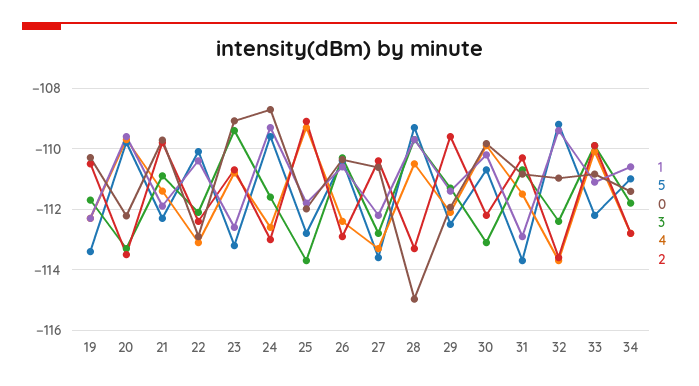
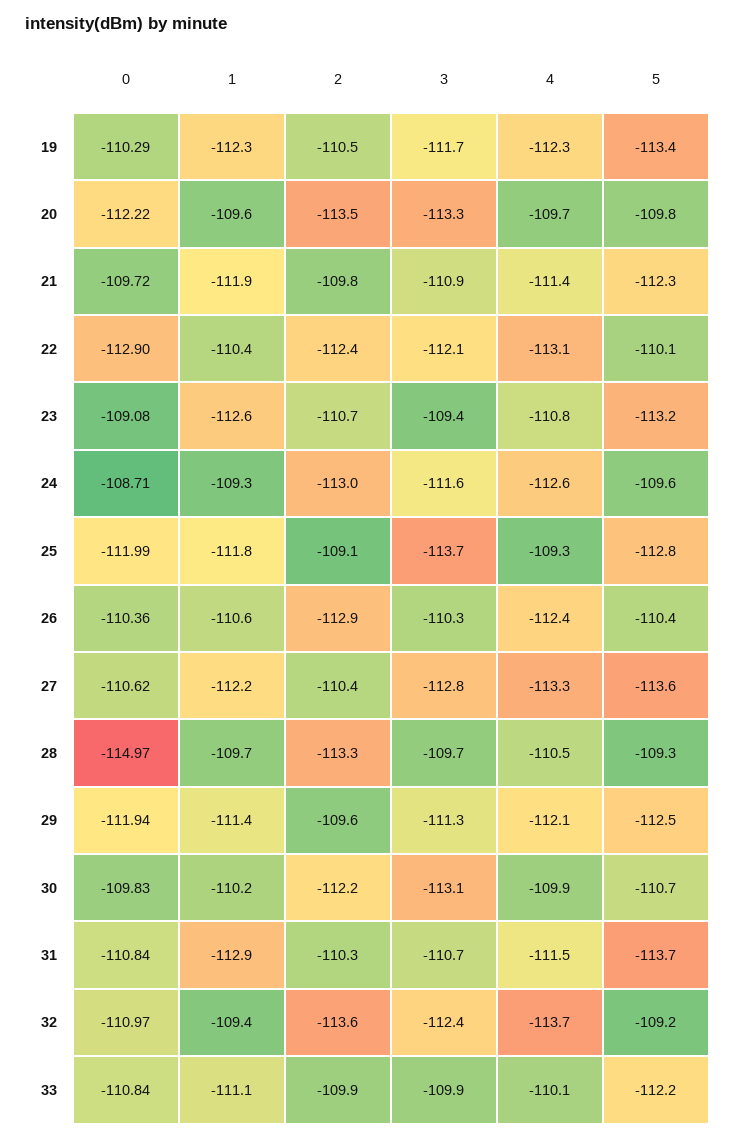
  {
    "1": {
      "19": -112.3,
      "20": -109.6,
      "21": -111.9,
      "22": -110.4,
      "23": -112.6,
      "24": -109.3,
      "25": -111.8,
      "26": -110.6,
      "27": -112.2,
      "28": -109.7,
      "29": -111.4,
      "30": -110.2,
      "31": -112.9,
      "32": -109.4,
-     "33": -111.1,
+     "33": -111.1
-     "34": -110.6
    },
    "5": {
      "19": -113.4,
      "20": -109.8,
      "21": -112.3,
      "22": -110.1,
      "23": -113.2,
      "24": -109.6,
      "25": -112.8,
      "26": -110.4,
      "27": -113.6,
      "28": -109.3,
      "29": -112.5,
      "30": -110.7,
      "31": -113.7,
      "32": -109.2,
-     "33": -112.2,
+     "33": -112.2
-     "34": -111
    },
    "0": {
      "19": -110.29,
      "20": -112.22,
      "21": -109.72,
      "22": -112.9,
      "23": -109.08,
      "24": -108.71,
      "25": -111.99,
      "26": -110.36,
      "27": -110.62,
      "28": -114.97,
      "29": -111.94,
      "30": -109.83,
      "31": -110.84,
      "32": -110.97,
-     "33": -110.84,
+     "33": -110.84
-     "34": -111.4
    },
    "3": {
      "19": -111.7,
      "20": -113.3,
      "21": -110.9,
      "22": -112.1,
      "23": -109.4,
      "24": -111.6,
      "25": -113.7,
      "26": -110.3,
      "27": -112.8,
      "28": -109.7,
      "29": -111.3,
      "30": -113.1,
      "31": -110.7,
      "32": -112.4,
-     "33": -109.9,
+     "33": -109.9
-     "34": -111.8
    },
    "4": {
      "19": -112.3,
      "20": -109.7,
      "21": -111.4,
      "22": -113.1,
      "23": -110.8,
      "24": -112.6,
      "25": -109.3,
      "26": -112.4,
      "27": -113.3,
      "28": -110.5,
      "29": -112.1,
      "30": -109.9,
      "31": -111.5,
      "32": -113.7,
-     "33": -110.1,
+     "33": -110.1
-     "34": -112.8
    },
    "2": {
      "19": -110.5,
      "20": -113.5,
      "21": -109.8,
      "22": -112.4,
      "23": -110.7,
      "24": -113,
      "25": -109.1,
      "26": -112.9,
      "27": -110.4,
      "28": -113.3,
      "29": -109.6,
      "30": -112.2,
      "31": -110.3,
      "32": -113.6,
-     "33": -109.9,
+     "33": -109.9
-     "34": -112.8
    }
  }

